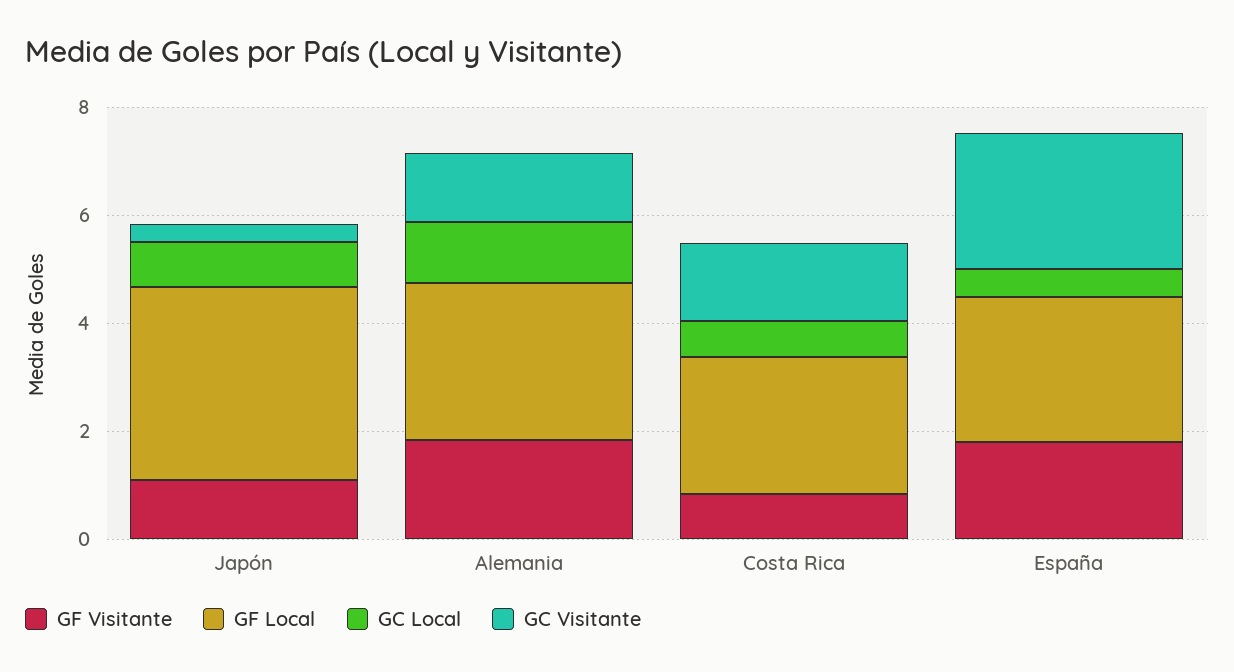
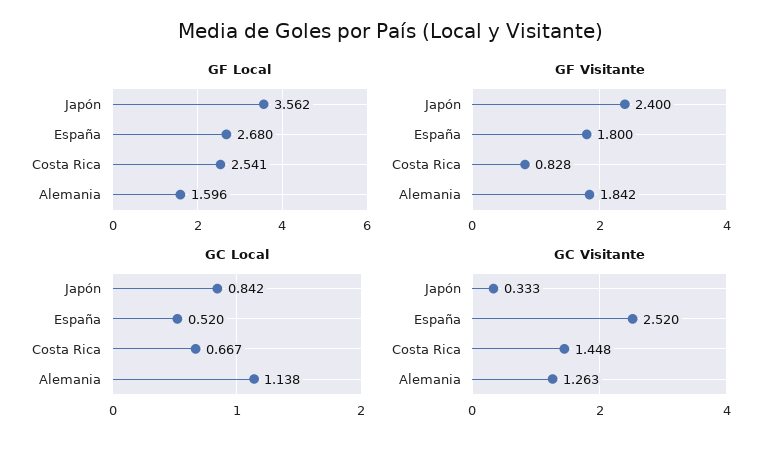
  {
    "GF Visitante": {
-     "Japón": 1,
+     "Japón": 2.4,
      "Alemania": 1.842,
      "Costa Rica": 0.828,
      "España": 1.8
    },
    "GF Local": {
      "Japón": 3.562,
-     "Alemania": 3,
+     "Alemania": 1.596,
      "Costa Rica": 2.541,
      "España": 2.68
    },
    "GC Local": {
      "Japón": 0.842,
      "Alemania": 1.138,
      "Costa Rica": 0.667,
      "España": 0.52
    },
    "GC Visitante": {
      "Japón": 0.333,
      "Alemania": 1.263,
      "Costa Rica": 1.448,
      "España": 2.52
    }
  }

